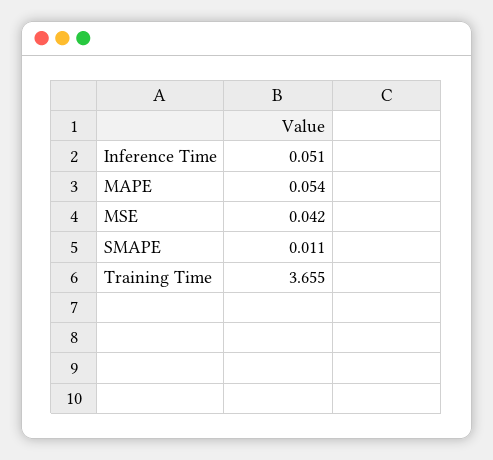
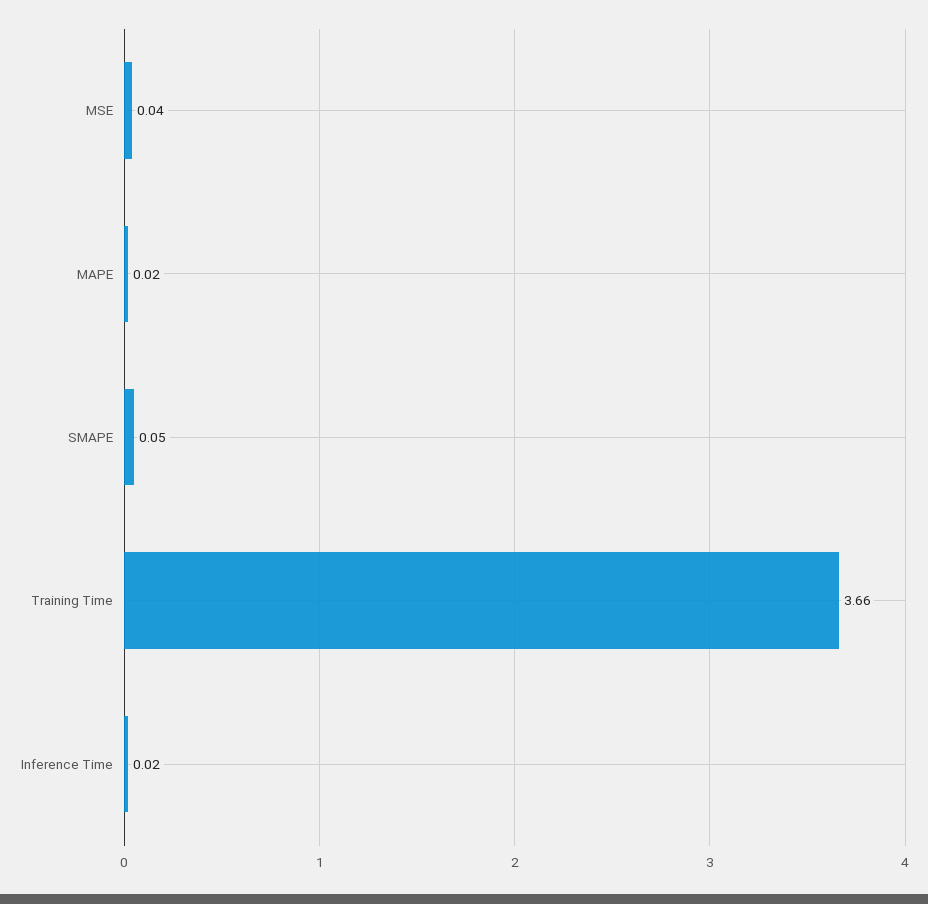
  {
-   "Inference Time": 0.051,
+   "Inference Time": 0.02,
-   "MAPE": 0.054,
+   "MAPE": 0.02,
    "MSE": 0.042,
-   "SMAPE": 0.011,
+   "SMAPE": 0.05,
    "Training Time": 3.655
  }

